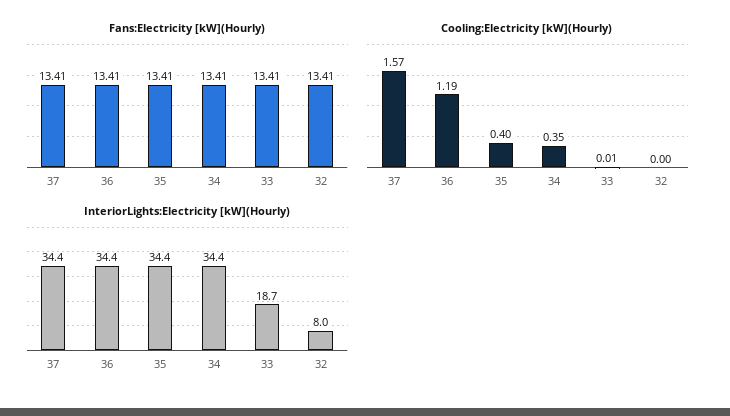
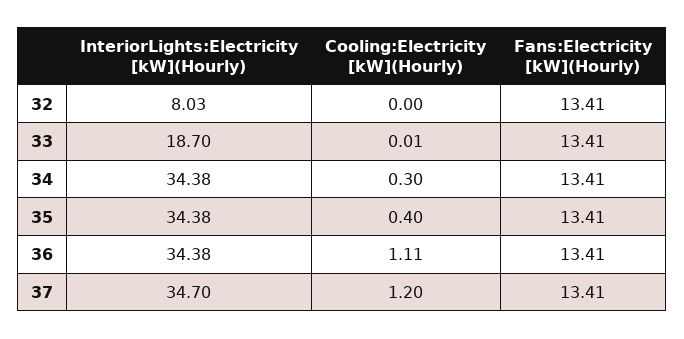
  {
    "Fans:Electricity [kW](Hourly)": {
      "37": 13.41,
      "36": 13.41,
      "35": 13.41,
      "34": 13.41,
      "33": 13.41,
      "32": 13.41
    },
    "Cooling:Electricity [kW](Hourly)": {
-     "37": 1.57,
+     "37": 1.2,
-     "36": 1.19,
+     "36": 1.11,
      "35": 0.4,
-     "34": 0.35,
+     "34": 0.3,
      "33": 0.01,
      "32": 0
    },
    "InteriorLights:Electricity [kW](Hourly)": {
-     "37": 34.4,
+     "37": 34.7,
      "36": 34.38,
      "35": 34.38,
      "34": 34.38,
      "33": 18.7,
      "32": 8.03
    }
  }

